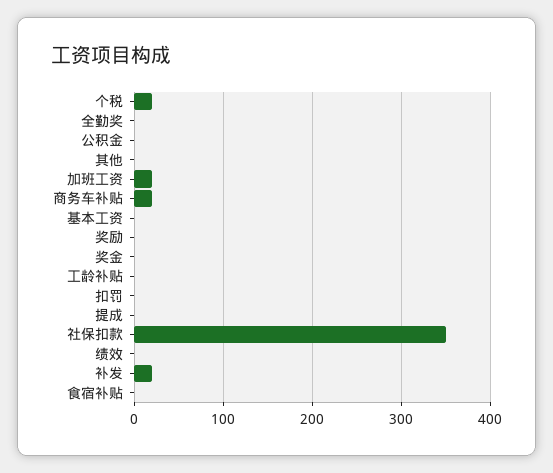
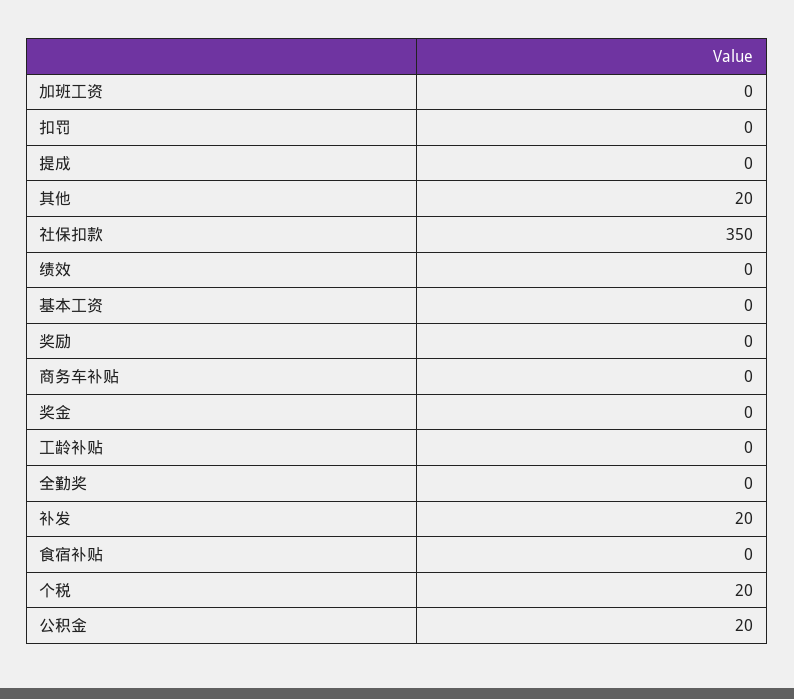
  {
    "个税": 20,
    "全勤奖": 0,
-   "公积金": 0,
+   "公积金": 20,
-   "其他": 0,
+   "其他": 20,
-   "加班工资": 20,
+   "加班工资": 0,
-   "商务车补贴": 20,
+   "商务车补贴": 0,
    "基本工资": 0,
    "奖励": 0,
    "奖金": 0,
    "工龄补贴": 0,
    "扣罚": 0,
    "提成": 0,
    "社保扣款": 350,
    "绩效": 0,
    "补发": 20,
    "食宿补贴": 0
  }

